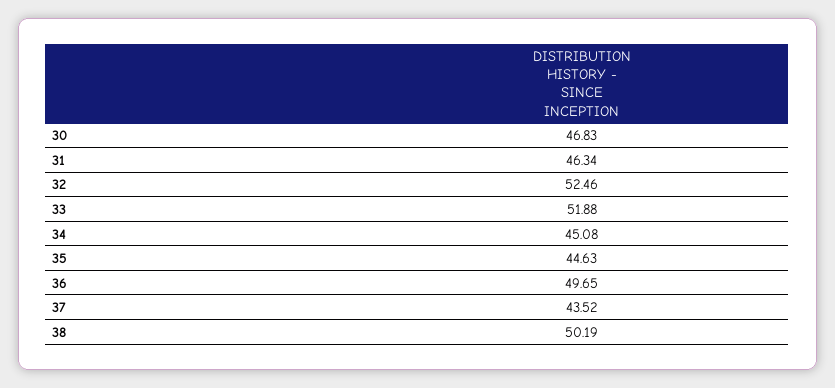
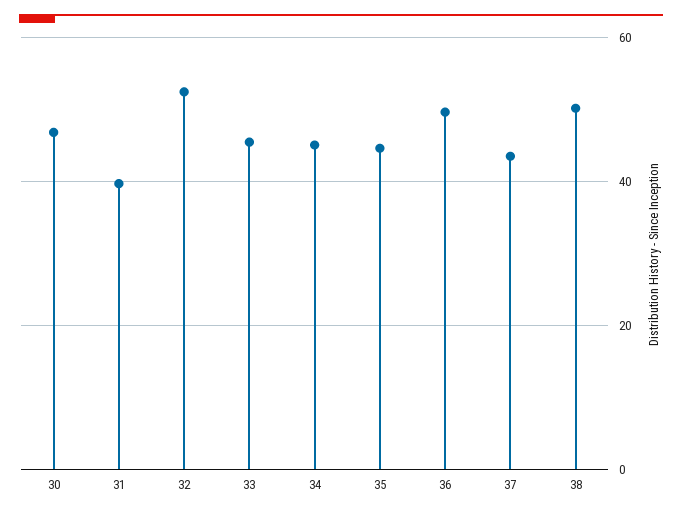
  {
    "30": 46.83,
-   "31": 46.34,
+   "31": 40,
    "32": 52.46,
-   "33": 51.88,
+   "33": 46,
    "34": 45.08,
    "35": 44.63,
    "36": 49.65,
    "37": 43.52,
    "38": 50.19
  }

